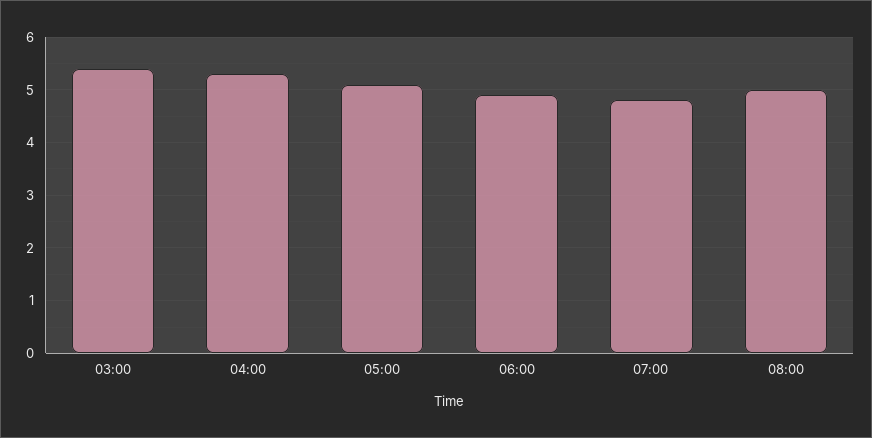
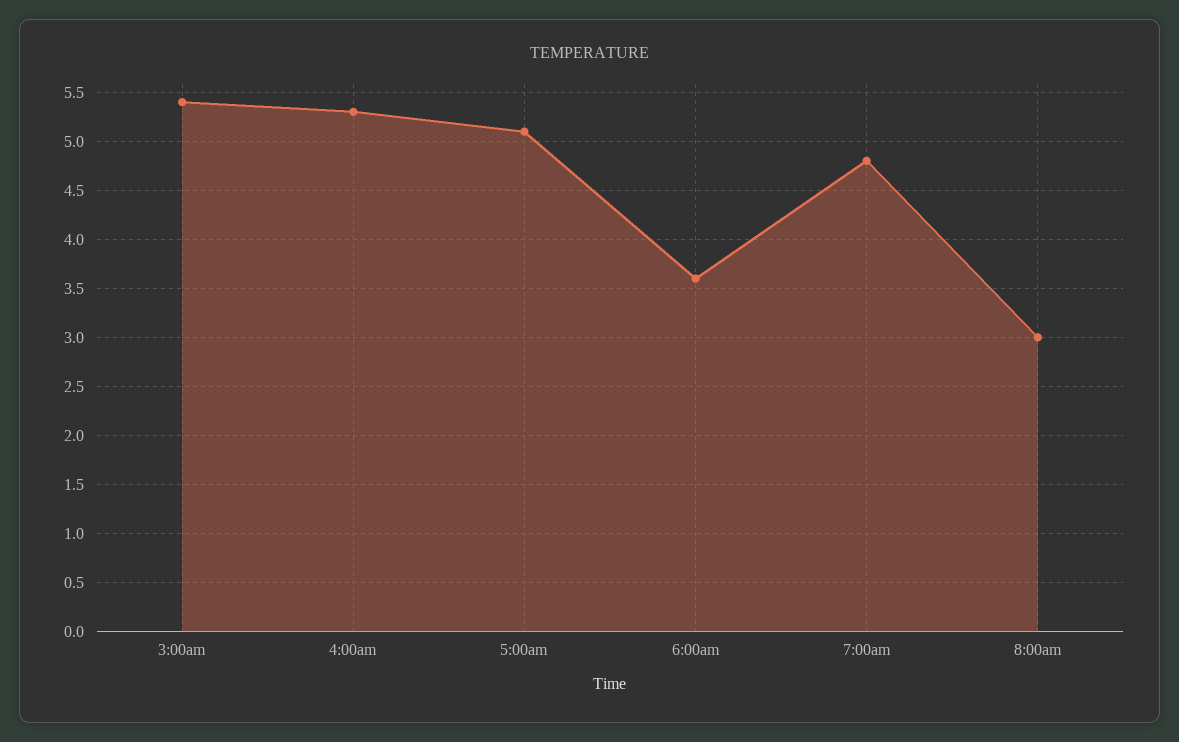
  {
    "03:00": 5.4,
    "04:00": 5.3,
    "05:00": 5.1,
-   "06:00": 5,
+   "06:00": 3.6,
    "07:00": 4.8,
-   "08:00": 5
+   "08:00": 3
  }

